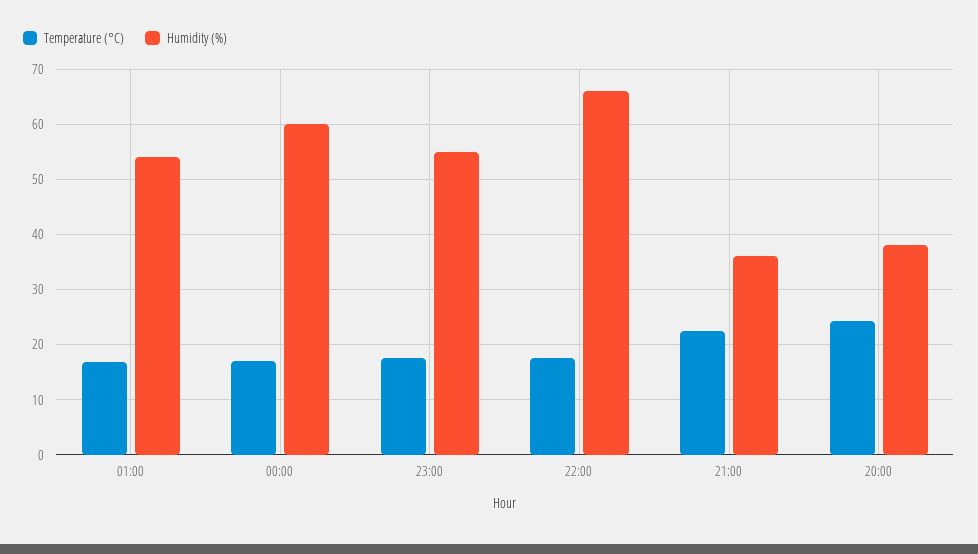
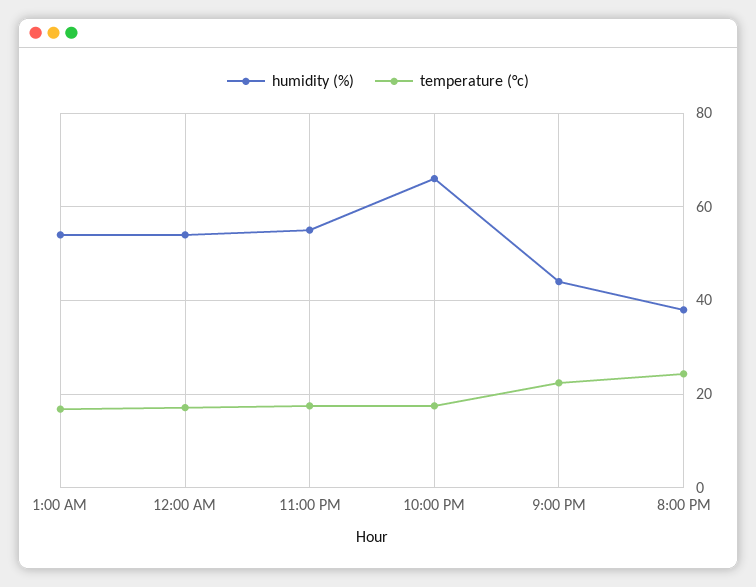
  {
    "Temperature (°C)": {
      "01:00": 16,
      "00:00": 18,
      "23:00": 18,
      "22:00": 18,
      "21:00": 22,
      "20:00": 24
    },
    "Humidity (%)": {
      "01:00": 54,
-     "00:00": 60,
+     "00:00": 54,
      "23:00": 56,
      "22:00": 66,
-     "21:00": 36,
+     "21:00": 44,
      "20:00": 38
    }
  }

